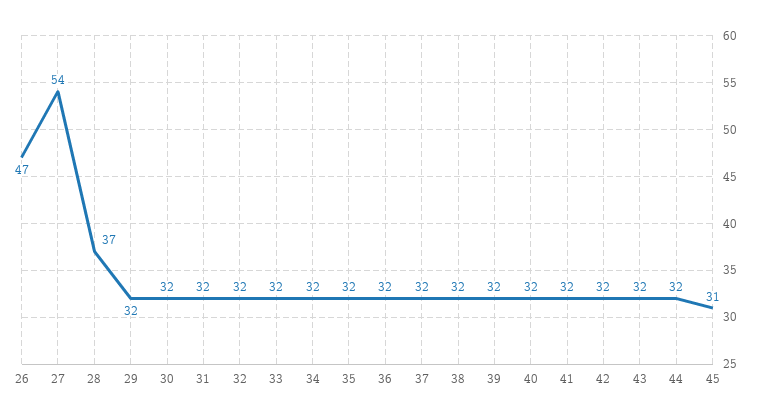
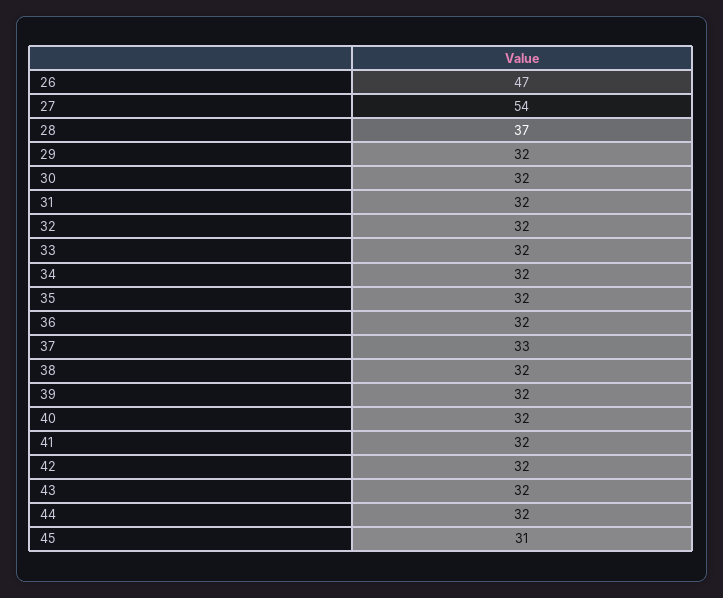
  {
    "26": 47,
    "27": 54,
    "28": 37,
    "29": 32,
    "30": 32,
    "31": 32,
    "32": 32,
    "33": 32,
    "34": 32,
    "35": 32,
    "36": 32,
-   "37": 32,
+   "37": 33,
    "38": 32,
    "39": 32,
    "40": 32,
    "41": 32,
    "42": 32,
    "43": 32,
    "44": 32,
    "45": 31
  }

